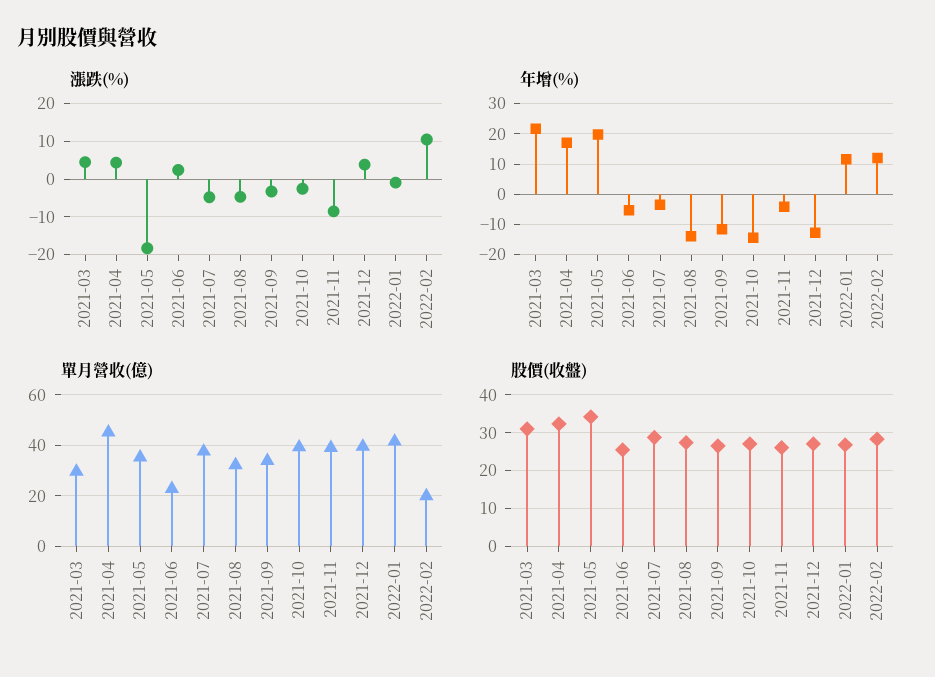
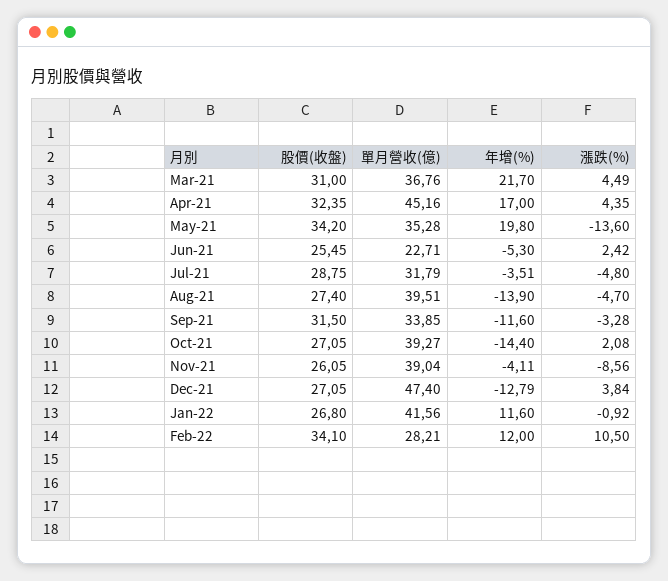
  {
    "漲跌(%)": {
      "2021-03": 4.49,
      "2021-04": 4.35,
-     "2021-05": -18,
+     "2021-05": -13.6,
      "2021-06": 2.42,
      "2021-07": -4.8,
      "2021-08": -4.7,
      "2021-09": -3.28,
-     "2021-10": -2,
+     "2021-10": 2.08,
      "2021-11": -8.56,
      "2021-12": 3.84,
      "2022-01": -0.92,
      "2022-02": 10.5
    },
    "年增(%)": {
      "2021-03": 21.7,
      "2021-04": 17,
      "2021-05": 19.8,
      "2021-06": -5.3,
      "2021-07": -3.51,
      "2021-08": -13.9,
      "2021-09": -11.6,
      "2021-10": -14.4,
      "2021-11": -4.11,
      "2021-12": -12.79,
      "2022-01": 11.6,
      "2022-02": 12
    },
    "單月營收(億)": {
-     "2021-03": 30,
+     "2021-03": 36.76,
      "2021-04": 45.16,
      "2021-05": 35.28,
      "2021-06": 22.71,
-     "2021-07": 37.5,
+     "2021-07": 31.79,
-     "2021-08": 32.5,
+     "2021-08": 39.51,
      "2021-09": 33.85,
      "2021-10": 39.27,
      "2021-11": 39.04,
-     "2021-12": 40,
+     "2021-12": 47.4,
      "2022-01": 41.56,
-     "2022-02": 20
+     "2022-02": 28.21
    },
    "股價(收盤)": {
      "2021-03": 31,
      "2021-04": 32.35,
      "2021-05": 34.2,
      "2021-06": 25.45,
      "2021-07": 28.75,
      "2021-08": 27.4,
-     "2021-09": 26,
+     "2021-09": 31.5,
      "2021-10": 27.05,
      "2021-11": 26.05,
      "2021-12": 27.05,
      "2022-01": 26.8,
-     "2022-02": 28
+     "2022-02": 34.1
    }
  }

